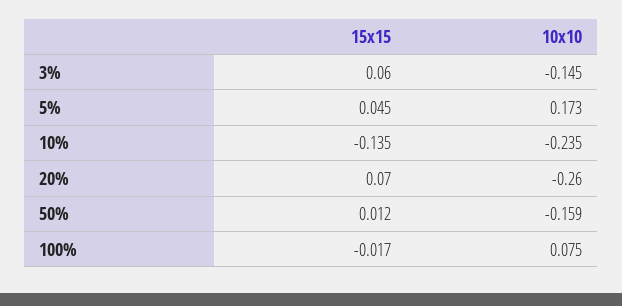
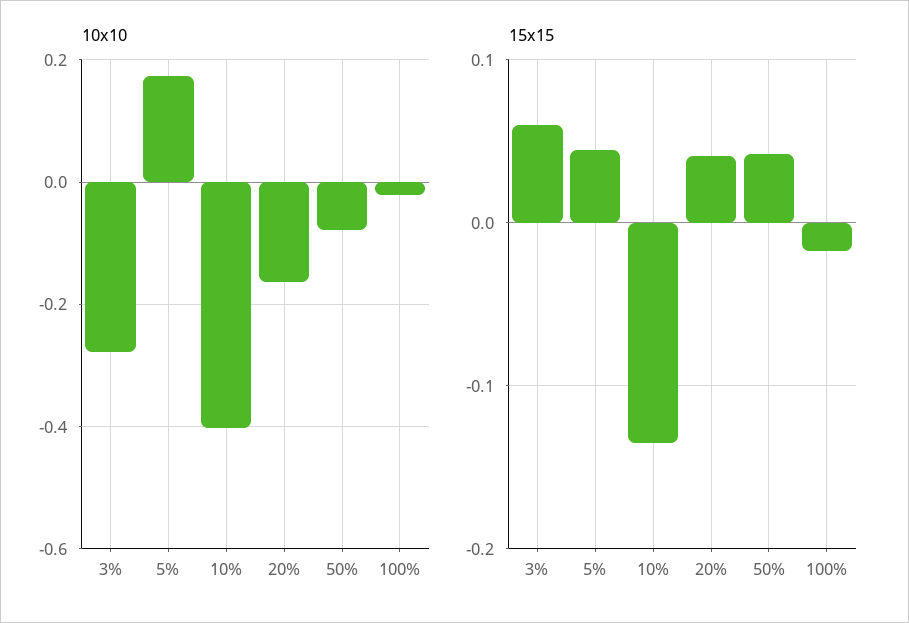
  {
    "15x15": {
      "3%": 0.06,
      "5%": 0.045,
      "10%": -0.135,
-     "20%": 0.07,
+     "20%": 0.04,
-     "50%": 0.012,
+     "50%": 0.04,
      "100%": -0.017
    },
    "10x10": {
-     "3%": -0.145,
+     "3%": -0.28,
      "5%": 0.173,
-     "10%": -0.235,
+     "10%": -0.4,
-     "20%": -0.26,
+     "20%": -0.16,
-     "50%": -0.159,
+     "50%": -0.08,
-     "100%": 0.075
+     "100%": -0.02
    }
  }

